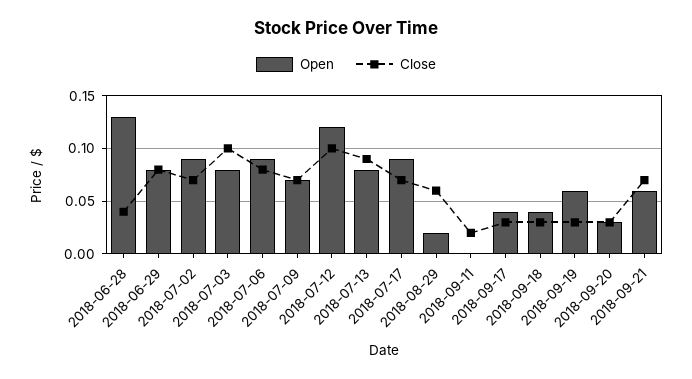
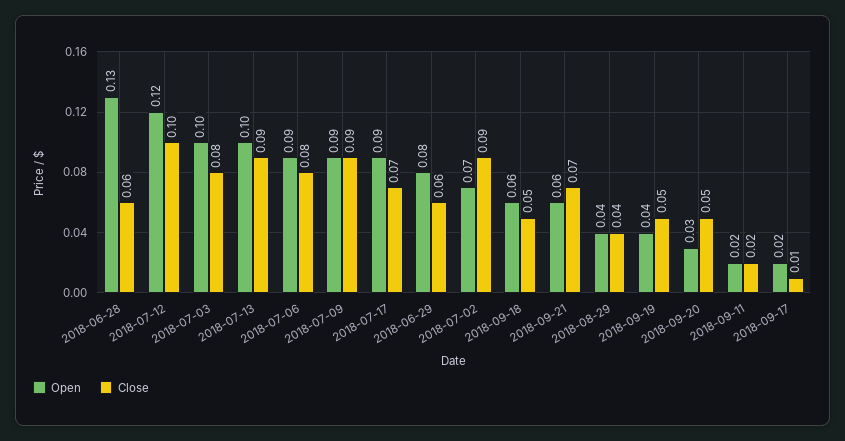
  {
    "Open": {
      "2018-06-28": 0.13,
      "2018-06-29": 0.08,
-     "2018-07-02": 0.09,
+     "2018-07-02": 0.07,
-     "2018-07-03": 0.08,
+     "2018-07-03": 0.1,
      "2018-07-06": 0.09,
-     "2018-07-09": 0.07,
+     "2018-07-09": 0.09,
      "2018-07-12": 0.12,
-     "2018-07-13": 0.08,
+     "2018-07-13": 0.1,
      "2018-07-17": 0.09,
-     "2018-08-29": 0.02,
+     "2018-08-29": 0.04,
-     "2018-09-11": 0,
+     "2018-09-11": 0.02,
-     "2018-09-17": 0.04,
+     "2018-09-17": 0.02,
-     "2018-09-18": 0.04,
+     "2018-09-18": 0.06,
-     "2018-09-19": 0.06,
+     "2018-09-19": 0.04,
      "2018-09-20": 0.03,
      "2018-09-21": 0.06
    },
    "Close": {
-     "2018-06-28": 0.04,
+     "2018-06-28": 0.06,
-     "2018-06-29": 0.08,
+     "2018-06-29": 0.06,
-     "2018-07-02": 0.07,
+     "2018-07-02": 0.09,
-     "2018-07-03": 0.1,
+     "2018-07-03": 0.08,
      "2018-07-06": 0.08,
-     "2018-07-09": 0.07,
+     "2018-07-09": 0.09,
      "2018-07-12": 0.1,
      "2018-07-13": 0.09,
      "2018-07-17": 0.07,
-     "2018-08-29": 0.06,
+     "2018-08-29": 0.04,
      "2018-09-11": 0.02,
-     "2018-09-17": 0.03,
+     "2018-09-17": 0.01,
-     "2018-09-18": 0.03,
+     "2018-09-18": 0.05,
-     "2018-09-19": 0.03,
+     "2018-09-19": 0.05,
-     "2018-09-20": 0.03,
+     "2018-09-20": 0.05,
      "2018-09-21": 0.07
    }
  }

